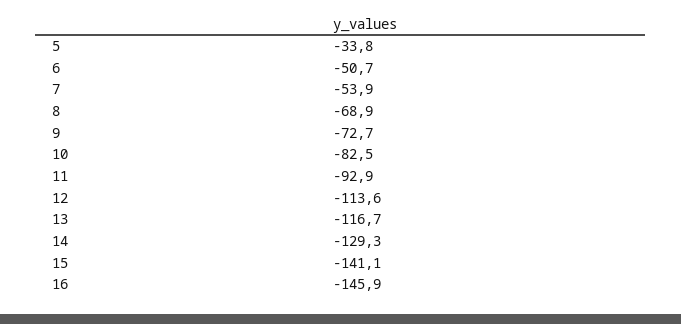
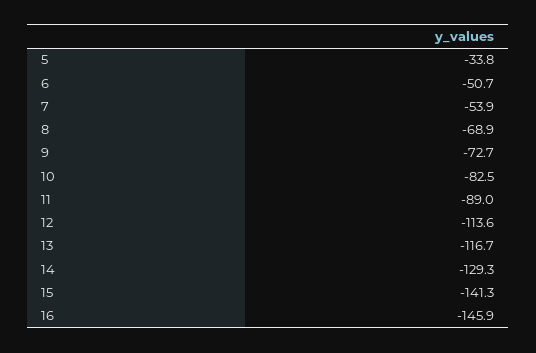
  {
    "5": -33.8,
    "6": -50.7,
    "7": -53.9,
    "8": -68.9,
    "9": -72.7,
    "10": -82.5,
-   "11": -92.9,
+   "11": -89,
    "12": -113.6,
    "13": -116.7,
    "14": -129.3,
-   "15": -141.1,
+   "15": -141.3,
    "16": -145.9
  }

